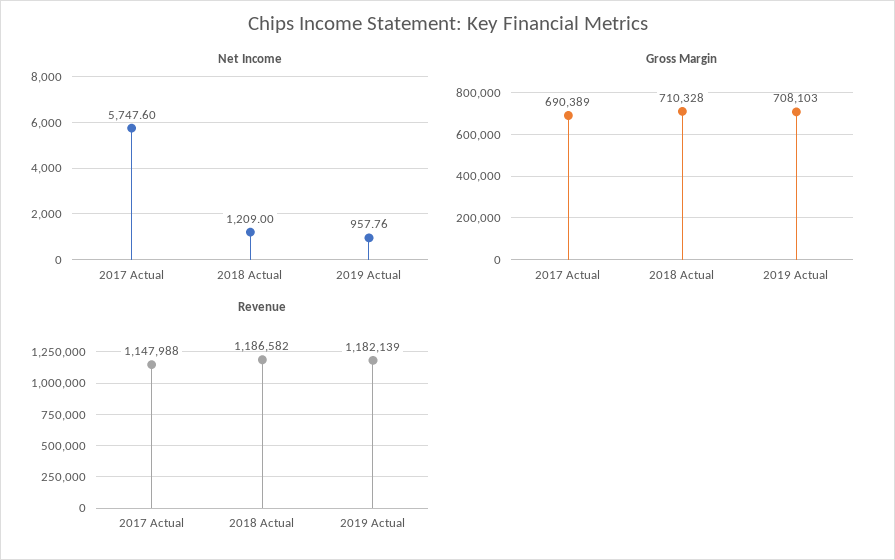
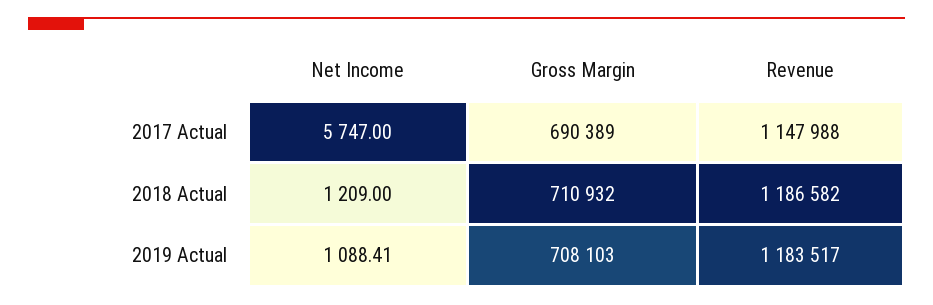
  {
    "Net Income": {
-     "2017 Actual": 5747.6,
+     "2017 Actual": 5747,
      "2018 Actual": 1209,
-     "2019 Actual": 957.76
+     "2019 Actual": 1088.41
    },
    "Gross Margin": {
      "2017 Actual": 690389,
-     "2018 Actual": 710328,
+     "2018 Actual": 710932,
      "2019 Actual": 708103
    },
    "Revenue": {
      "2017 Actual": 1147988,
      "2018 Actual": 1186582,
-     "2019 Actual": 1182139
+     "2019 Actual": 1183517
    }
  }

